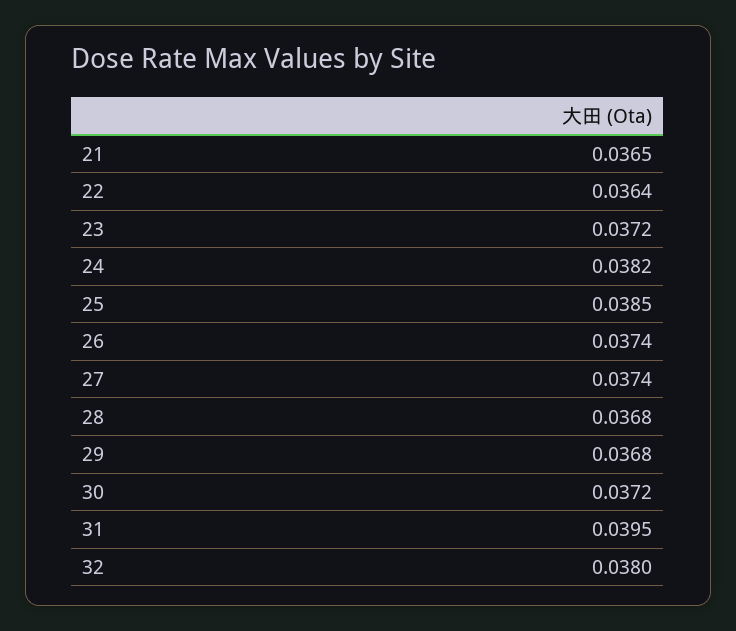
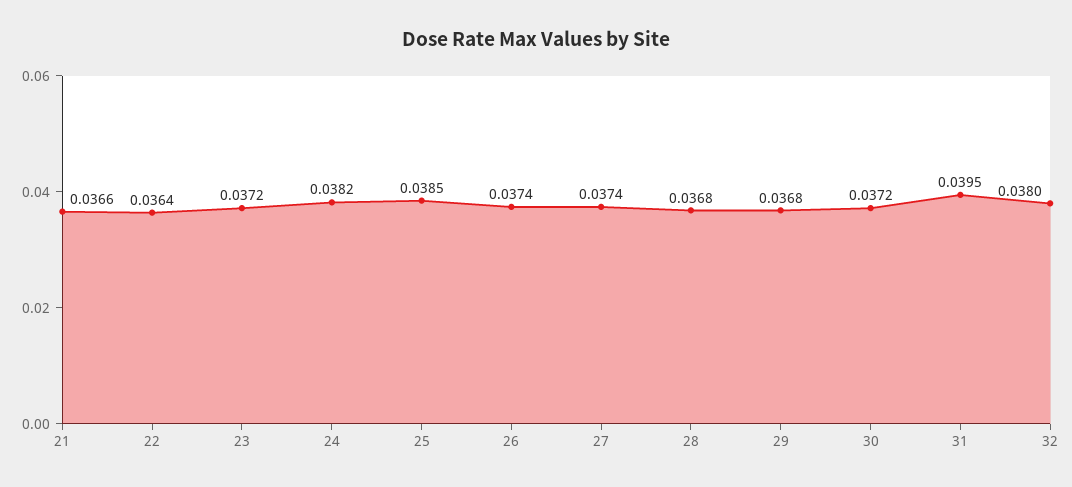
  {
-   "21": 0.0365,
+   "21": 0.0366,
    "22": 0.0364,
    "23": 0.0372,
    "24": 0.0382,
    "25": 0.0385,
    "26": 0.0374,
    "27": 0.0374,
    "28": 0.0368,
    "29": 0.0368,
    "30": 0.0372,
    "31": 0.0395,
    "32": 0.038
  }

